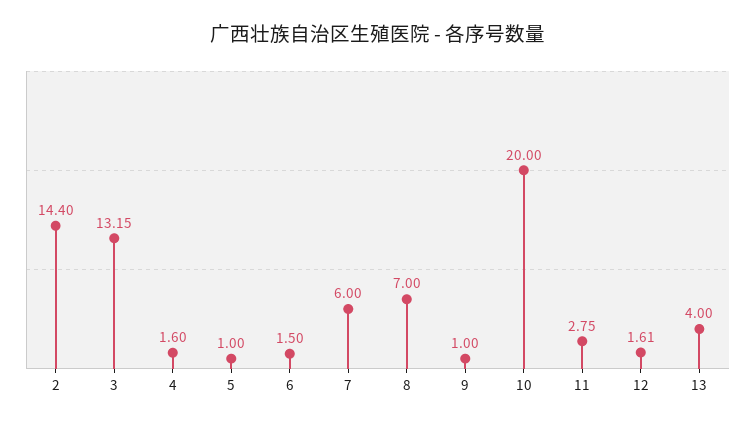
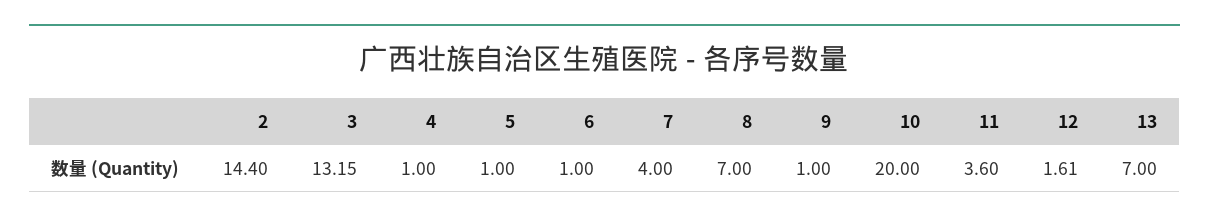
  {
    "2": 14.4,
    "3": 13.15,
-   "4": 1.6,
+   "4": 1,
    "5": 1,
-   "6": 1.5,
+   "6": 1,
-   "7": 6,
+   "7": 4,
    "8": 7,
    "9": 1,
    "10": 20,
-   "11": 2.75,
+   "11": 3.6,
    "12": 1.61,
-   "13": 4
+   "13": 7
  }

